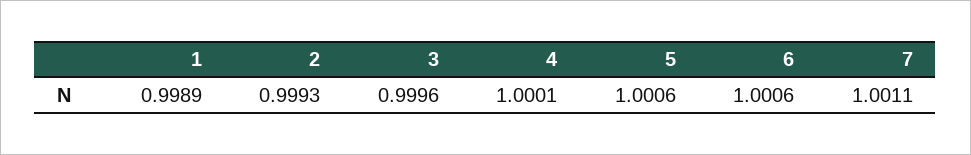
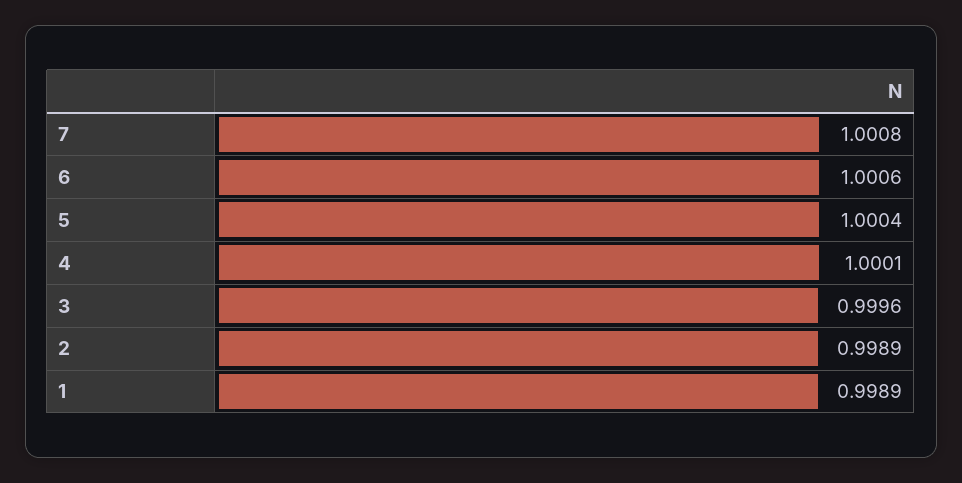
  {
    "1": 0.9989,
-   "2": 0.9993,
+   "2": 0.9989,
    "3": 0.9996,
    "4": 1.0001,
-   "5": 1.0006,
+   "5": 1.0004,
    "6": 1.0006,
-   "7": 1.0011
+   "7": 1.0008
  }

